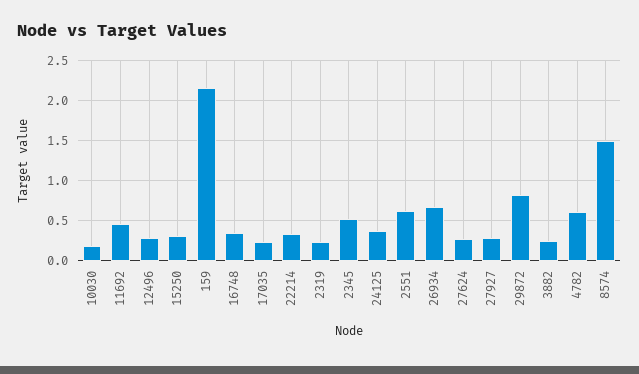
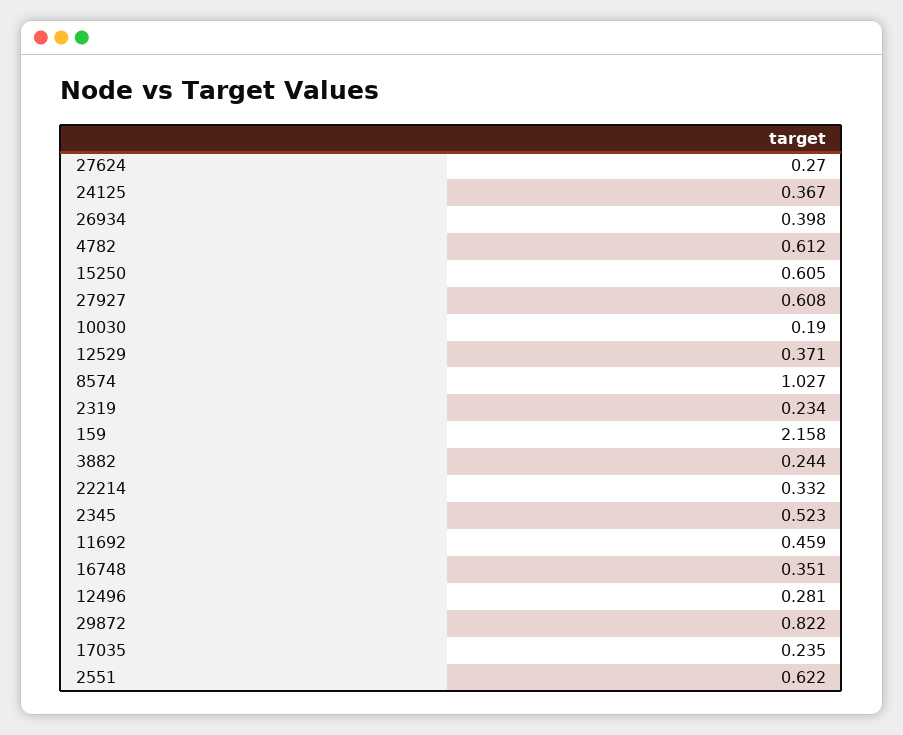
  {
    "10030": 0.19,
    "11692": 0.459,
    "12496": 0.281,
-   "15250": 0.3,
+   "15250": 0.605,
    "159": 2.158,
    "16748": 0.351,
    "17035": 0.235,
    "22214": 0.332,
    "2319": 0.234,
    "2345": 0.523,
    "24125": 0.367,
    "2551": 0.622,
-   "26934": 0.7,
+   "26934": 0.398,
    "27624": 0.27,
-   "27927": 0.3,
+   "27927": 0.608,
    "29872": 0.822,
    "3882": 0.244,
    "4782": 0.612,
-   "8574": 1.5
+   "8574": 1.027,
+   "12529": 0.371
  }

